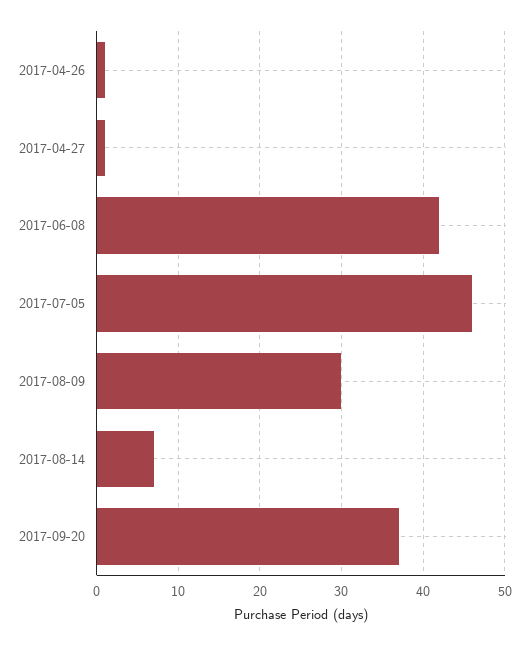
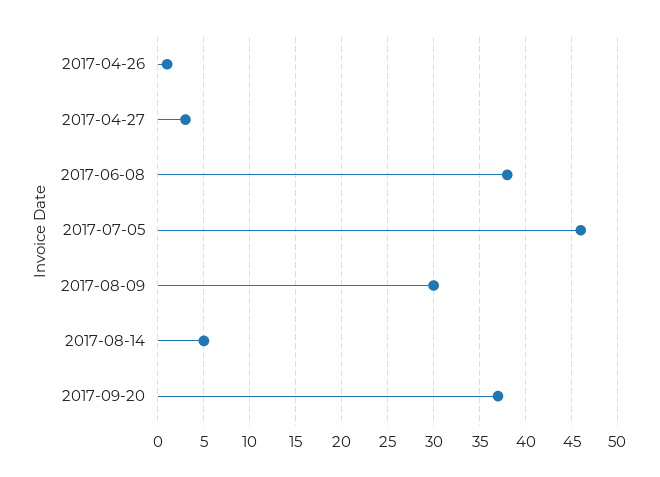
  {
    "2017-04-26": 1,
-   "2017-04-27": 1,
+   "2017-04-27": 3,
-   "2017-06-08": 42,
+   "2017-06-08": 38,
    "2017-07-05": 46,
    "2017-08-09": 30,
-   "2017-08-14": 7,
+   "2017-08-14": 5,
    "2017-09-20": 37
  }

